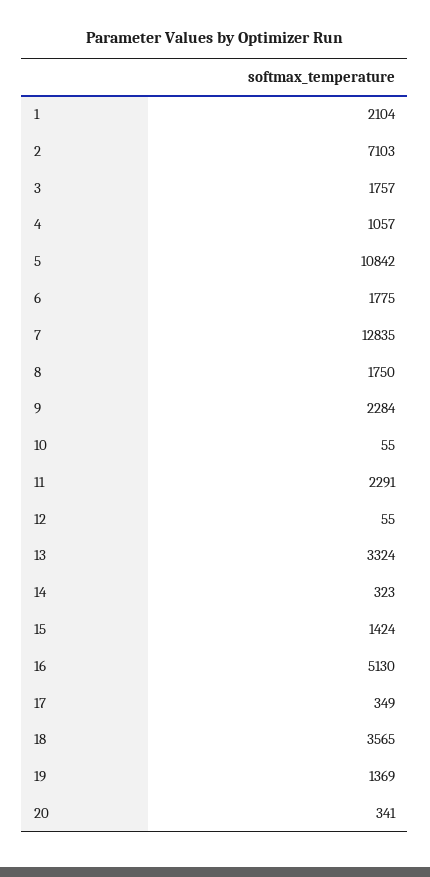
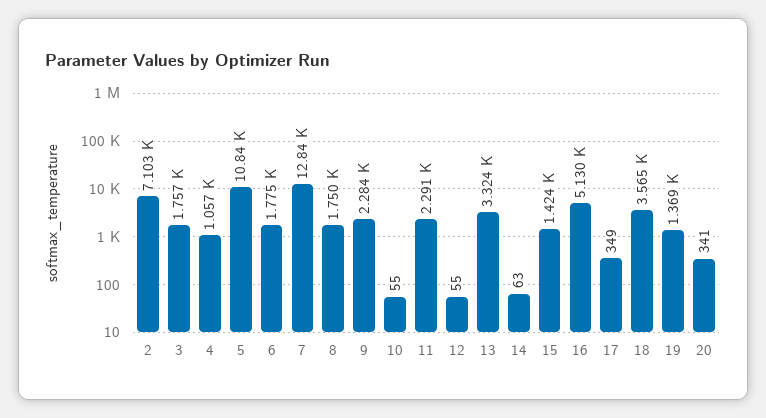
  {
-   "1": 2104,
    "2": 7103,
    "3": 1757,
    "4": 1057,
    "5": 10842,
    "6": 1775,
    "7": 12835,
    "8": 1750,
    "9": 2284,
    "10": 55,
    "11": 2291,
    "12": 55,
    "13": 3324,
-   "14": 323,
+   "14": 63,
    "15": 1424,
    "16": 5130,
    "17": 349,
    "18": 3565,
    "19": 1369,
    "20": 341
  }

